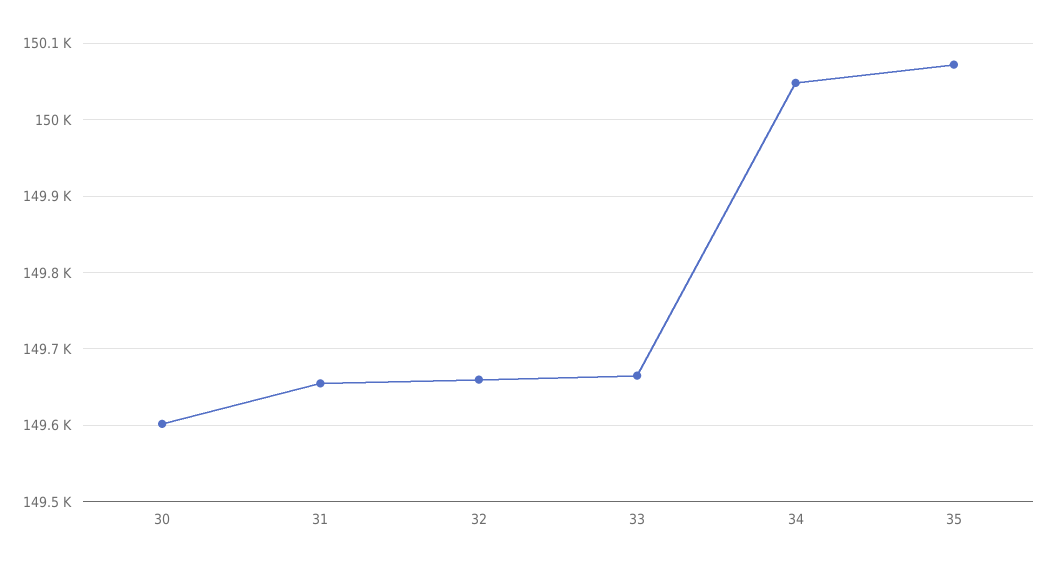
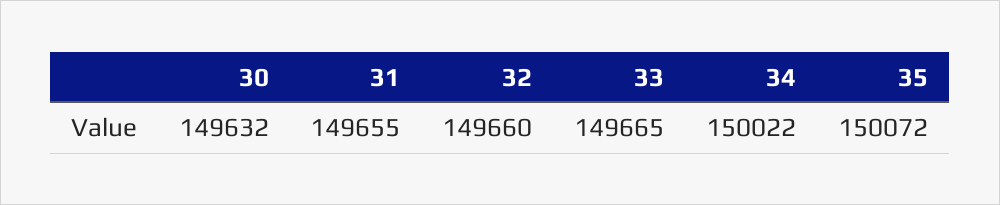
  {
-   "30": 149600,
+   "30": 149632,
    "31": 149655,
    "32": 149660,
    "33": 149665,
-   "34": 150050,
+   "34": 150022,
    "35": 150072
  }

